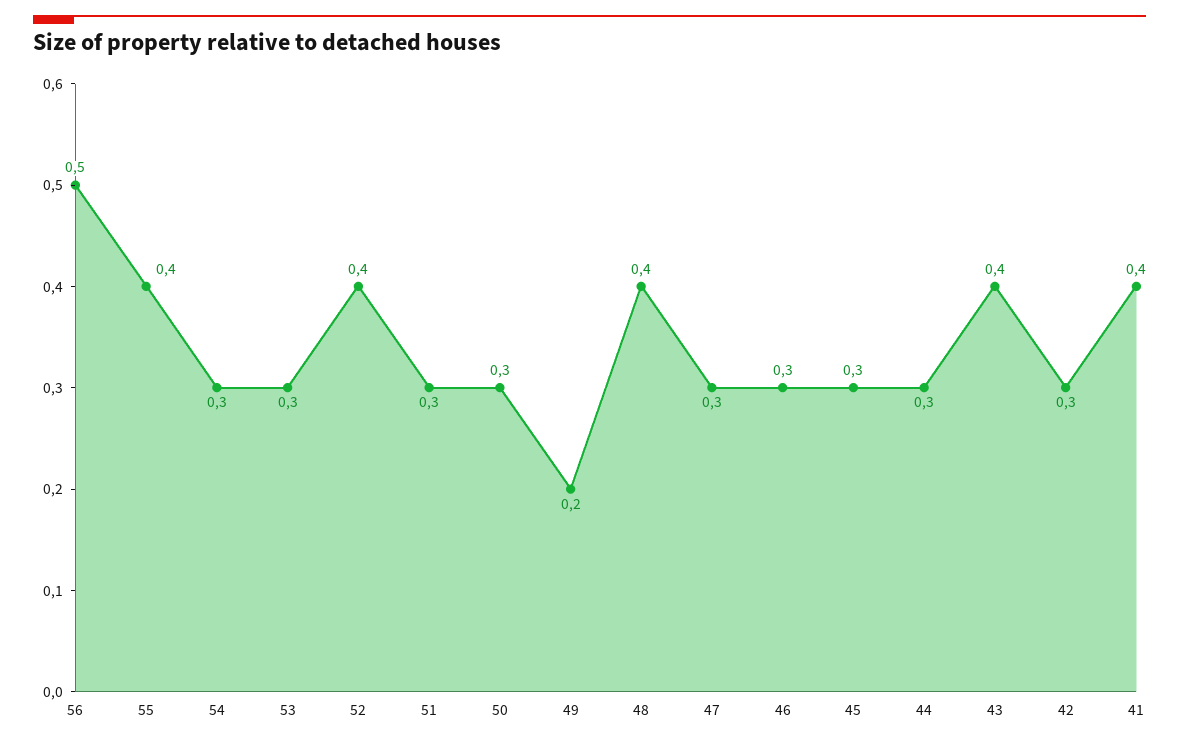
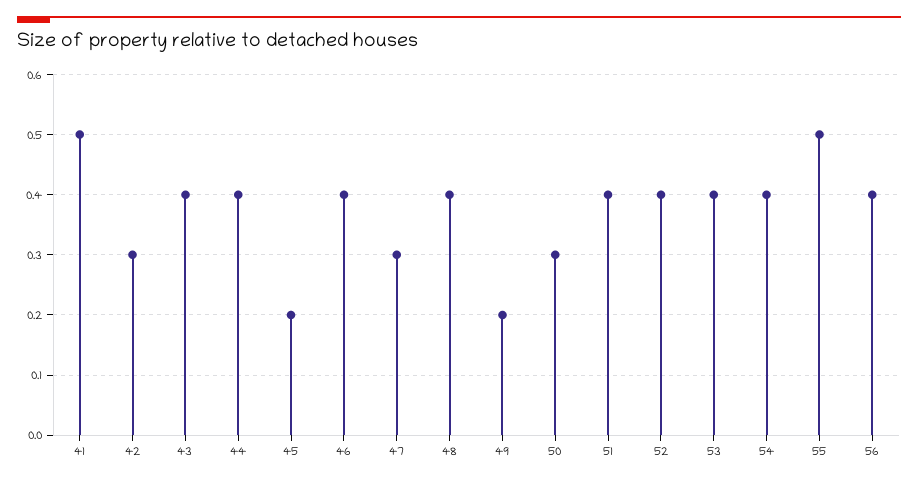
  {
-   "56": 0.5,
+   "56": 0.4,
-   "55": 0.4,
+   "55": 0.5,
-   "54": 0.3,
+   "54": 0.4,
-   "53": 0.3,
+   "53": 0.4,
    "52": 0.4,
-   "51": 0.3,
+   "51": 0.4,
    "50": 0.3,
    "49": 0.2,
    "48": 0.4,
    "47": 0.3,
-   "46": 0.3,
+   "46": 0.4,
-   "45": 0.3,
+   "45": 0.2,
-   "44": 0.3,
+   "44": 0.4,
    "43": 0.4,
    "42": 0.3,
-   "41": 0.4
+   "41": 0.5
  }

